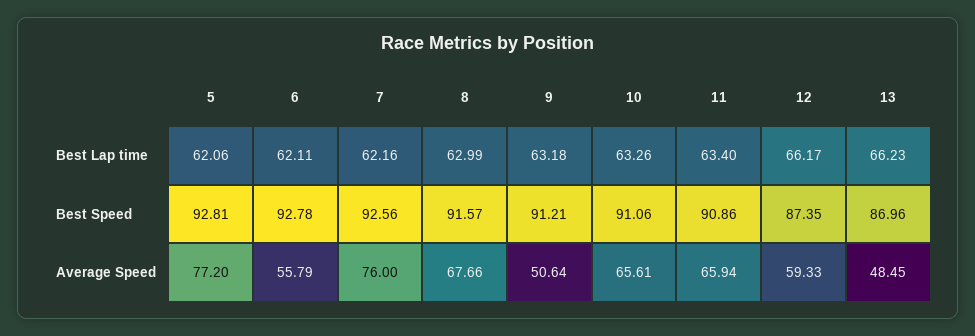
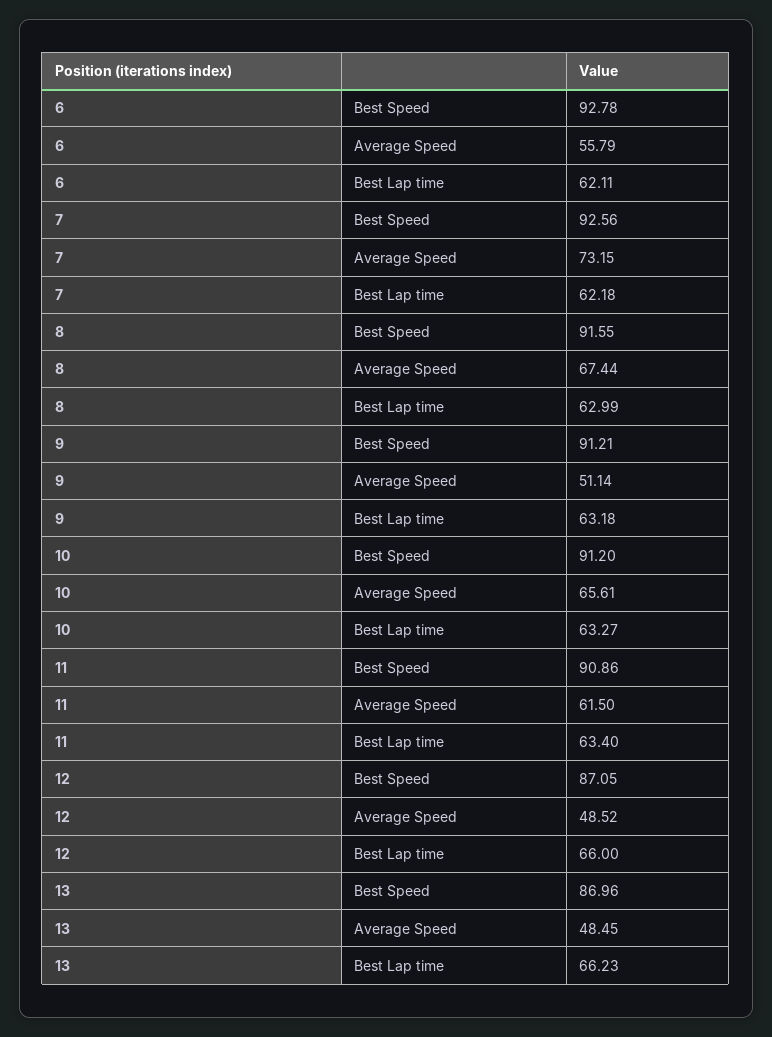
  {
-   "5": {
-     "Best Lap time": 62.06,
-     "Best Speed": 92.81,
-     "Average Speed": 77.2
-   },
    "6": {
      "Best Lap time": 62.11,
      "Best Speed": 92.78,
      "Average Speed": 55.79
    },
    "7": {
-     "Best Lap time": 62.16,
+     "Best Lap time": 62.18,
      "Best Speed": 92.56,
-     "Average Speed": 76
+     "Average Speed": 73.15
    },
    "8": {
      "Best Lap time": 62.99,
-     "Best Speed": 91.57,
+     "Best Speed": 91.55,
-     "Average Speed": 67.66
+     "Average Speed": 67.44
    },
    "9": {
      "Best Lap time": 63.18,
      "Best Speed": 91.21,
-     "Average Speed": 50.64
+     "Average Speed": 51.14
    },
    "10": {
-     "Best Lap time": 63.26,
+     "Best Lap time": 63.27,
-     "Best Speed": 91.06,
+     "Best Speed": 91.2,
      "Average Speed": 65.61
    },
    "11": {
      "Best Lap time": 63.4,
      "Best Speed": 90.86,
-     "Average Speed": 65.94
+     "Average Speed": 61.5
    },
    "12": {
-     "Best Lap time": 66.17,
+     "Best Lap time": 66,
-     "Best Speed": 87.35,
+     "Best Speed": 87.05,
-     "Average Speed": 59.33
+     "Average Speed": 48.52
    },
    "13": {
      "Best Lap time": 66.23,
      "Best Speed": 86.96,
      "Average Speed": 48.45
    }
  }

